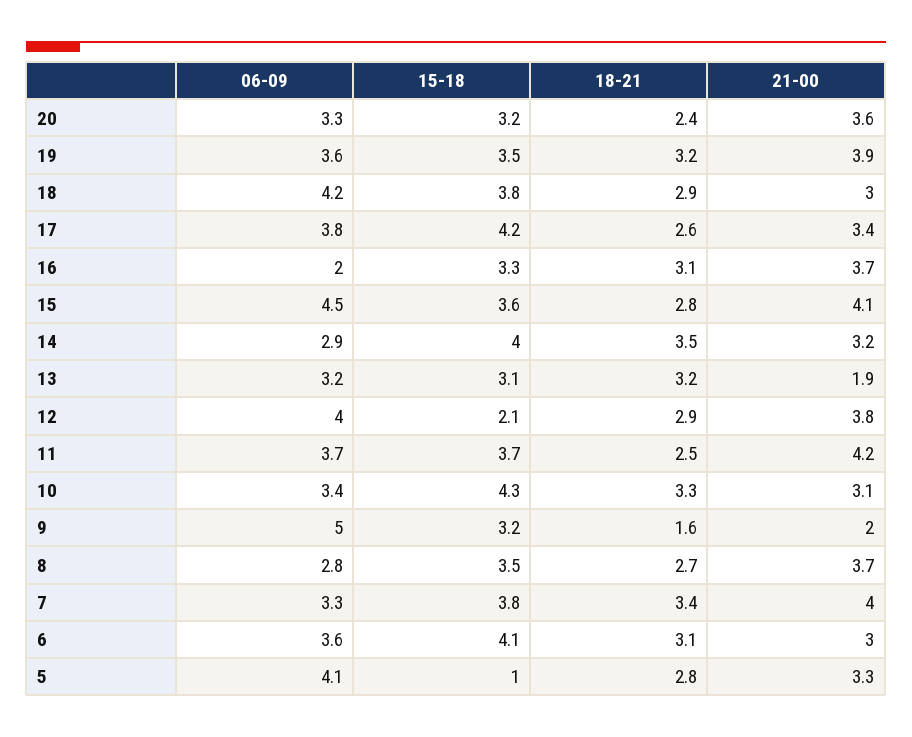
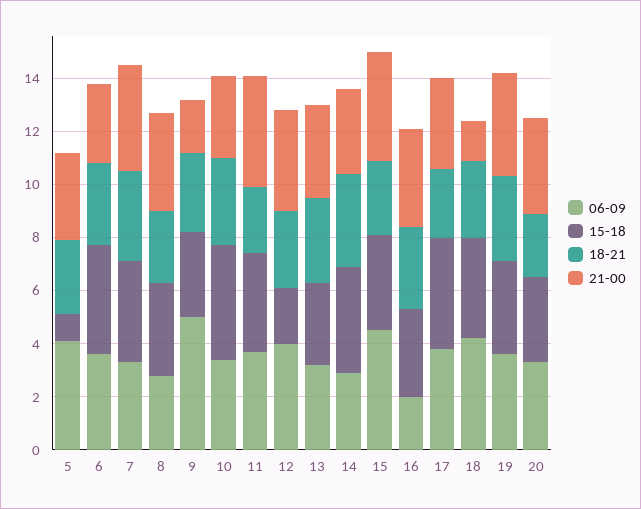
  {
    "06-09": {
      "20": 3.3,
      "19": 3.6,
      "18": 4.2,
      "17": 3.8,
      "16": 2,
      "15": 4.5,
      "14": 2.9,
      "13": 3.2,
      "12": 4,
      "11": 3.7,
      "10": 3.4,
      "9": 5,
      "8": 2.8,
      "7": 3.3,
      "6": 3.6,
      "5": 4.1
    },
    "15-18": {
      "20": 3.2,
      "19": 3.5,
      "18": 3.8,
      "17": 4.2,
      "16": 3.3,
      "15": 3.6,
      "14": 4,
      "13": 3.1,
      "12": 2.1,
      "11": 3.7,
      "10": 4.3,
      "9": 3.2,
      "8": 3.5,
      "7": 3.8,
      "6": 4.1,
      "5": 1
    },
    "18-21": {
      "20": 2.4,
      "19": 3.2,
      "18": 2.9,
      "17": 2.6,
      "16": 3.1,
      "15": 2.8,
      "14": 3.5,
      "13": 3.2,
      "12": 2.9,
      "11": 2.5,
      "10": 3.3,
-     "9": 1.6,
+     "9": 3,
      "8": 2.7,
      "7": 3.4,
      "6": 3.1,
      "5": 2.8
    },
    "21-00": {
      "20": 3.6,
      "19": 3.9,
-     "18": 3,
+     "18": 1.5,
      "17": 3.4,
      "16": 3.7,
      "15": 4.1,
      "14": 3.2,
-     "13": 1.9,
+     "13": 3.5,
      "12": 3.8,
      "11": 4.2,
      "10": 3.1,
      "9": 2,
      "8": 3.7,
      "7": 4,
      "6": 3,
      "5": 3.3
    }
  }

